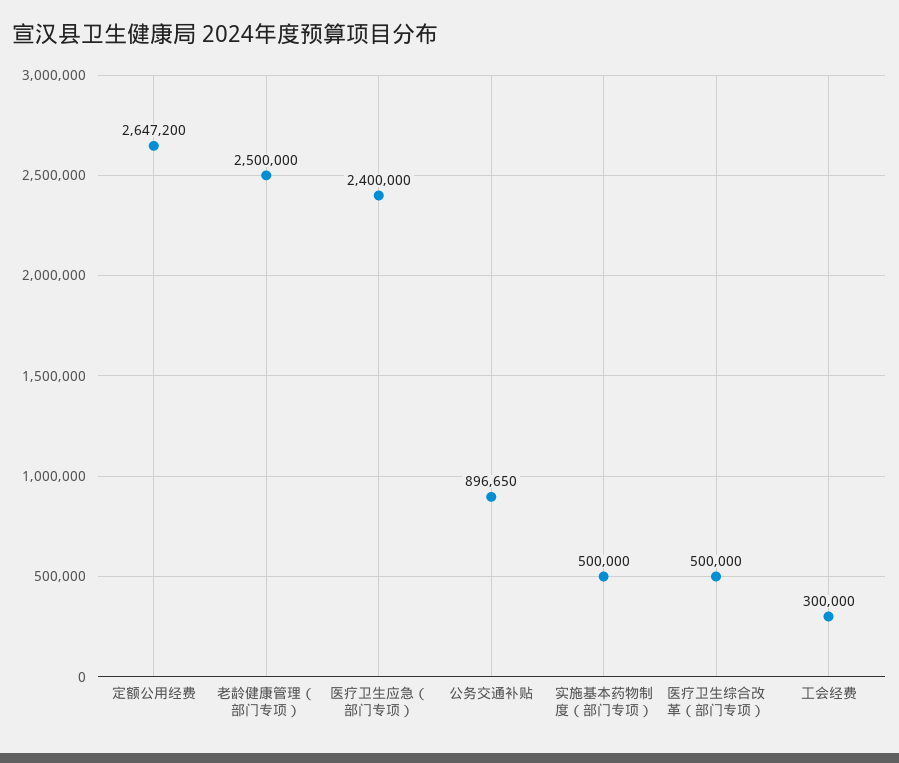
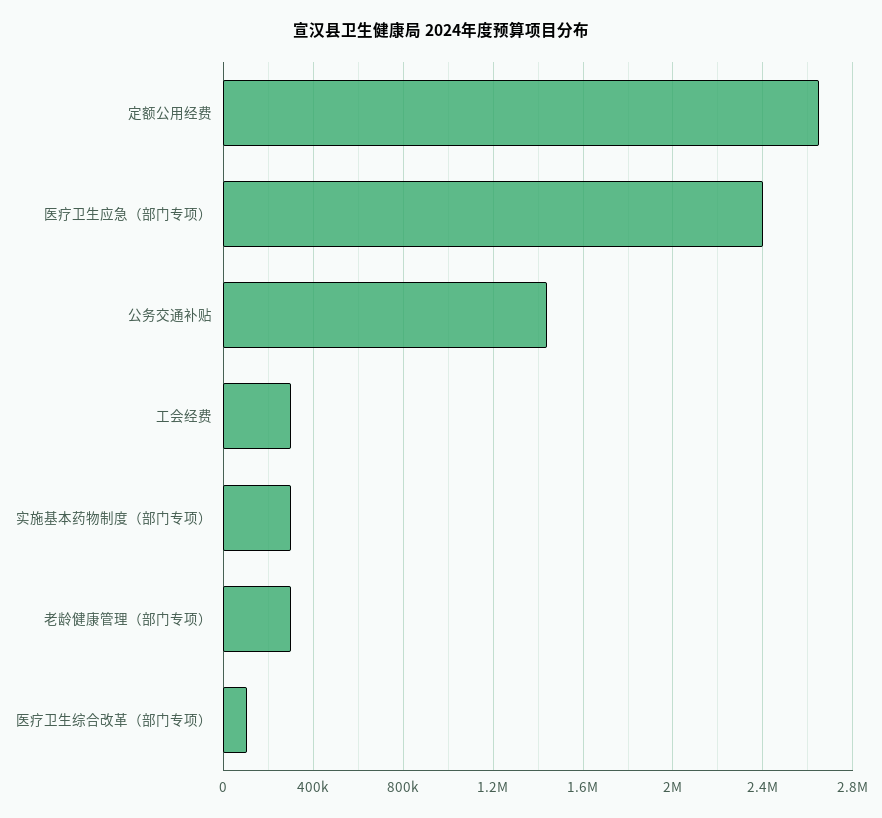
  {
    "定额公用经费": 2647200,
-   "老龄健康管理（部门专项）": 2500000,
+   "老龄健康管理（部门专项）": 300000,
    "医疗卫生应急（部门专项）": 2400000,
-   "公务交通补贴": 896650,
+   "公务交通补贴": 1450000,
-   "实施基本药物制度（部门专项）": 500000,
+   "实施基本药物制度（部门专项）": 300000,
-   "医疗卫生综合改革（部门专项）": 500000,
+   "医疗卫生综合改革（部门专项）": 100000,
    "工会经费": 300000
  }

